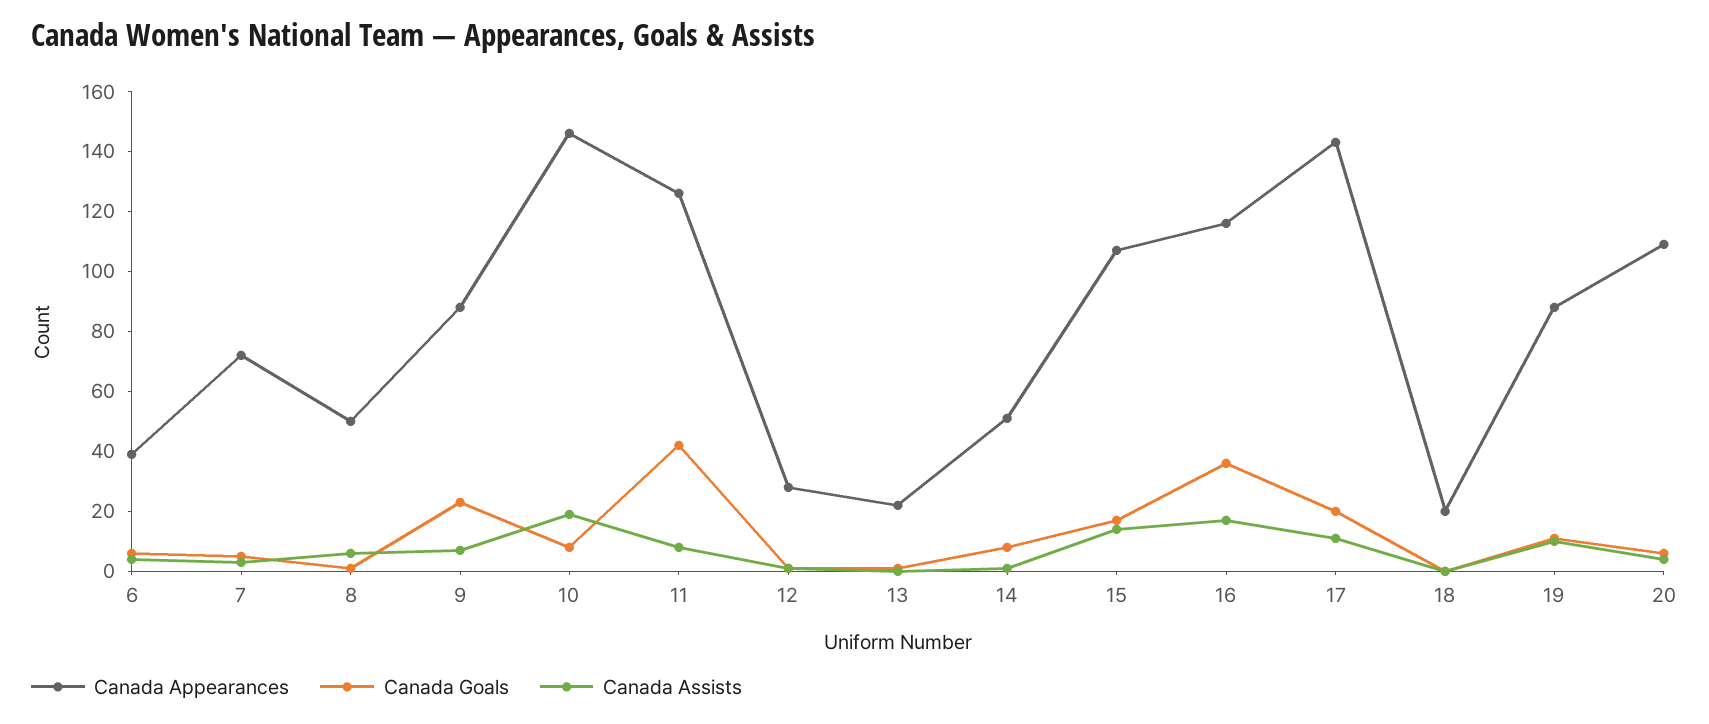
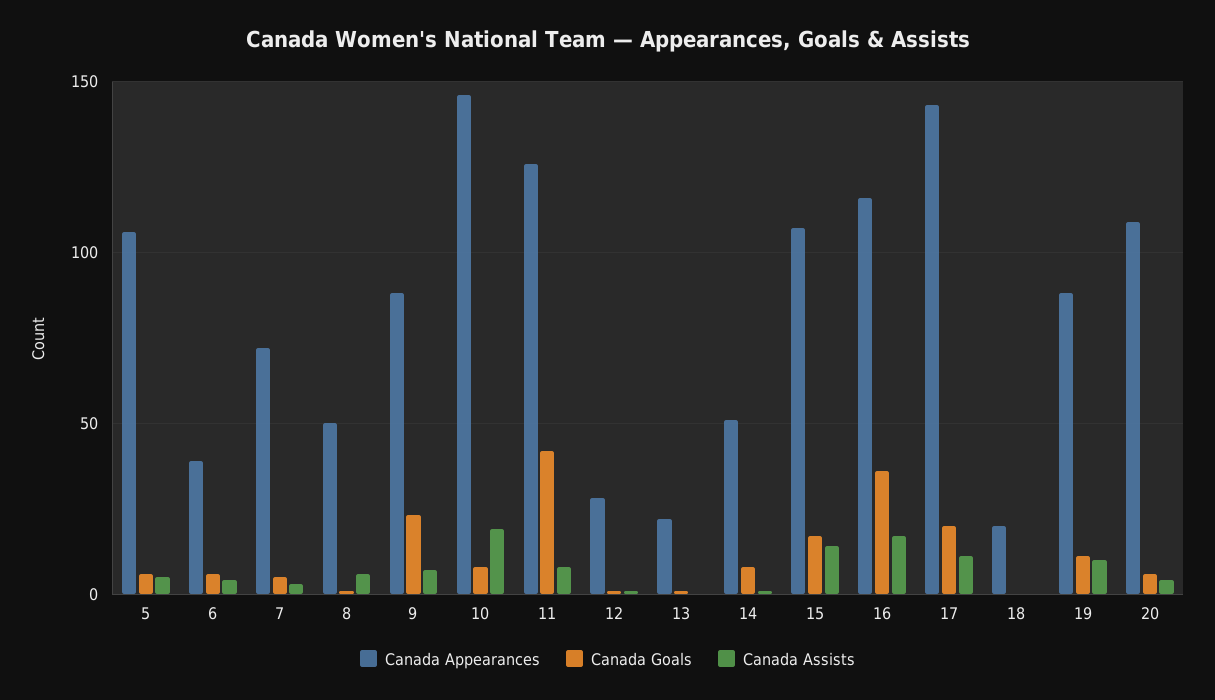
  {
    "Canada Appearances": {
      "6": 40,
      "7": 70,
      "8": 50,
      "9": 90,
      "10": 145,
      "11": 125,
      "12": 30,
      "13": 20,
      "14": 50,
      "15": 105,
      "16": 115,
      "17": 145,
      "18": 20,
      "19": 90,
-     "20": 110
+     "20": 110,
+     "5": 105
    },
    "Canada Goals": {
      "6": 5,
      "7": 5,
      "8": 0,
      "9": 25,
      "10": 10,
      "11": 40,
      "12": 0,
      "13": 0,
      "14": 10,
      "15": 15,
      "16": 35,
      "17": 20,
      "18": 0,
      "19": 10,
-     "20": 5
+     "20": 5,
+     "5": 5
    },
    "Canada Assists": {
      "6": 5,
      "7": 5,
      "8": 5,
      "9": 5,
      "10": 20,
      "11": 10,
      "12": 0,
      "13": 0,
      "14": 0,
      "15": 15,
      "16": 15,
      "17": 10,
      "18": 0,
      "19": 10,
-     "20": 5
+     "20": 5,
+     "5": 5
    }
  }

